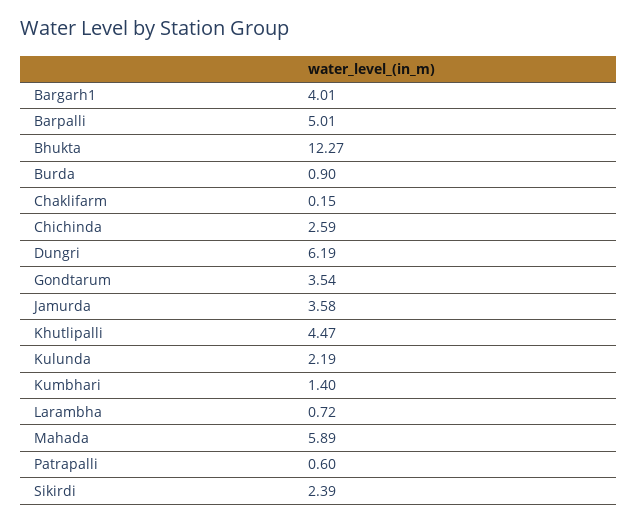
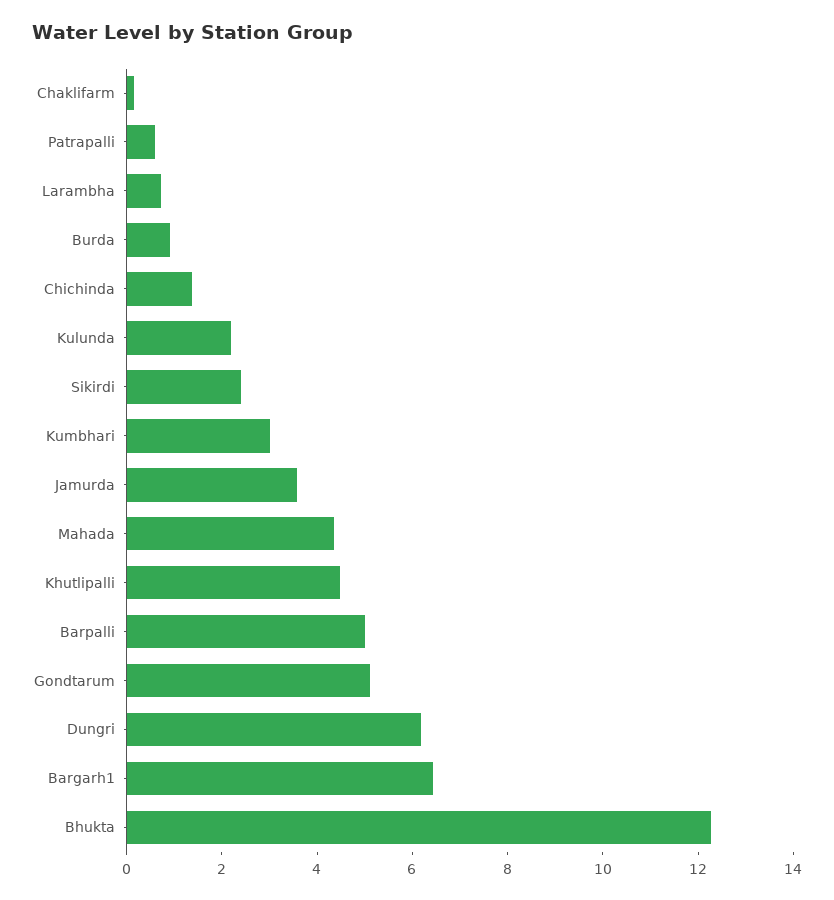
  {
-   "Bargarh1": 4.01,
+   "Bargarh1": 6.5,
    "Barpalli": 5.01,
    "Bhukta": 12.27,
    "Burda": 0.9,
    "Chaklifarm": 0.15,
-   "Chichinda": 2.59,
+   "Chichinda": 1.5,
    "Dungri": 6.19,
-   "Gondtarum": 3.54,
+   "Gondtarum": 5,
    "Jamurda": 3.58,
    "Khutlipalli": 4.47,
    "Kulunda": 2.19,
-   "Kumbhari": 1.4,
+   "Kumbhari": 3,
    "Larambha": 0.72,
-   "Mahada": 5.89,
+   "Mahada": 4.5,
    "Patrapalli": 0.6,
    "Sikirdi": 2.39
  }

